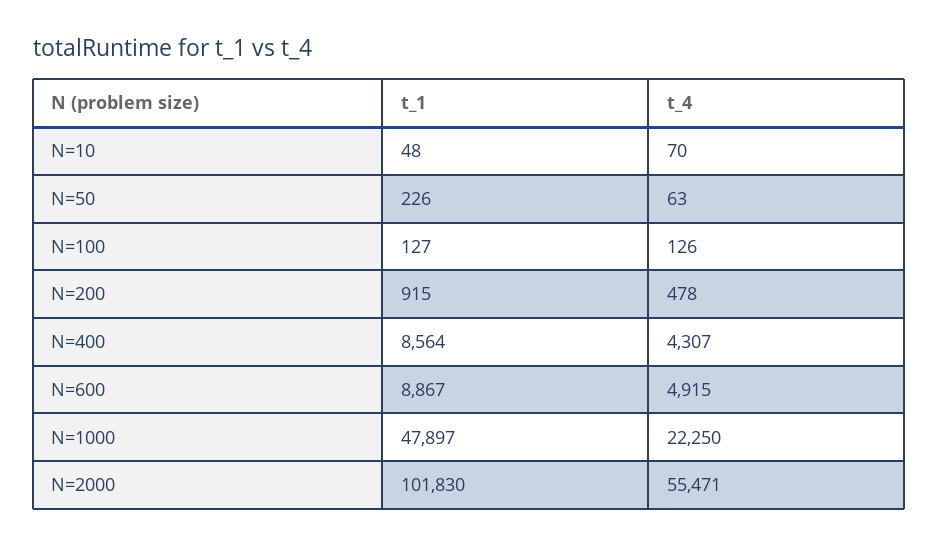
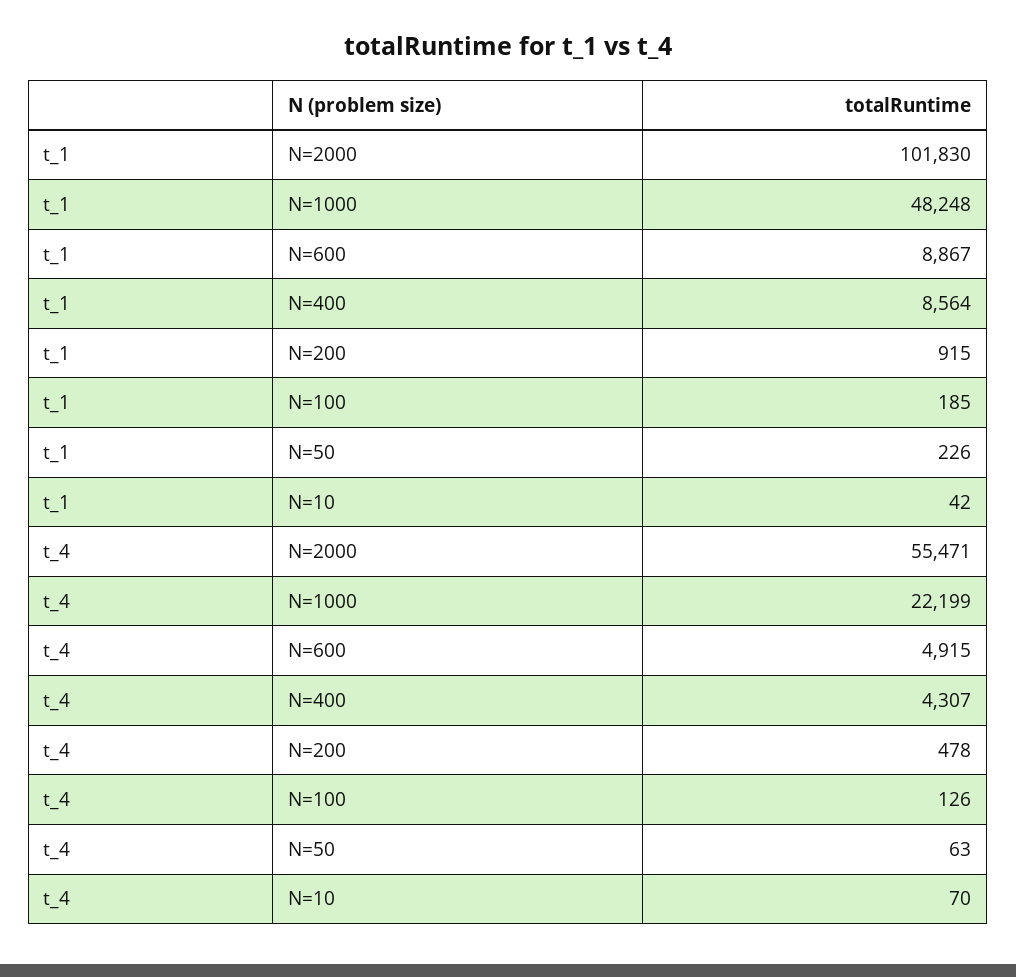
  {
    "t_1": {
-     "N=10": 48,
+     "N=10": 42,
      "N=50": 226,
-     "N=100": 127,
+     "N=100": 185,
      "N=200": 915,
      "N=400": 8564,
      "N=600": 8867,
-     "N=1000": 47897,
+     "N=1000": 48248,
      "N=2000": 101830
    },
    "t_4": {
      "N=10": 70,
      "N=50": 63,
      "N=100": 126,
      "N=200": 478,
      "N=400": 4307,
      "N=600": 4915,
-     "N=1000": 22250,
+     "N=1000": 22199,
      "N=2000": 55471
    }
  }

